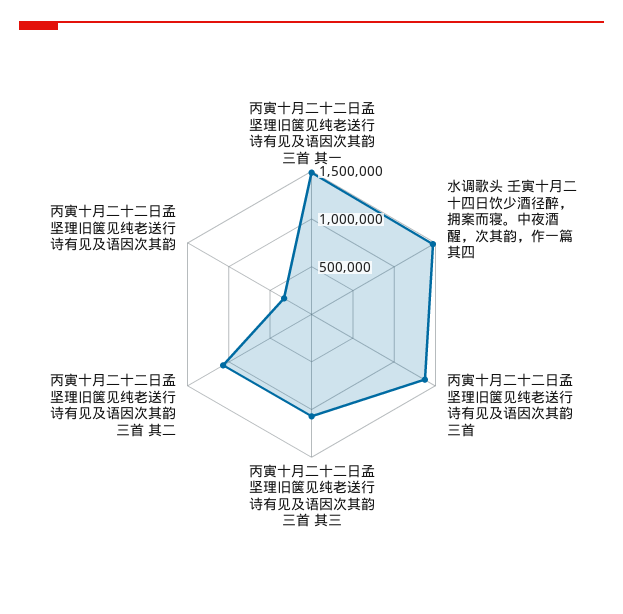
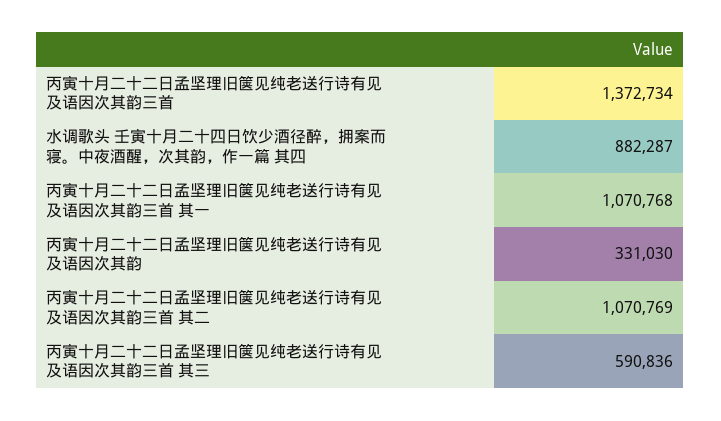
  {
-   "丙寅十月二十二日孟坚理旧箧见纯老送行诗有见及语因次其韵三首 其一": 1500000,
+   "丙寅十月二十二日孟坚理旧箧见纯老送行诗有见及语因次其韵三首 其一": 1070768,
-   "水调歌头 壬寅十月二十四日饮少酒径醉，拥案而寝。中夜酒醒，次其韵，作一篇 其四": 1500000,
+   "水调歌头 壬寅十月二十四日饮少酒径醉，拥案而寝。中夜酒醒，次其韵，作一篇 其四": 882287,
    "丙寅十月二十二日孟坚理旧箧见纯老送行诗有见及语因次其韵三首": 1372734,
-   "丙寅十月二十二日孟坚理旧箧见纯老送行诗有见及语因次其韵三首 其三": 1100000,
+   "丙寅十月二十二日孟坚理旧箧见纯老送行诗有见及语因次其韵三首 其三": 590836,
    "丙寅十月二十二日孟坚理旧箧见纯老送行诗有见及语因次其韵三首 其二": 1070769,
    "丙寅十月二十二日孟坚理旧箧见纯老送行诗有见及语因次其韵": 331030
  }

